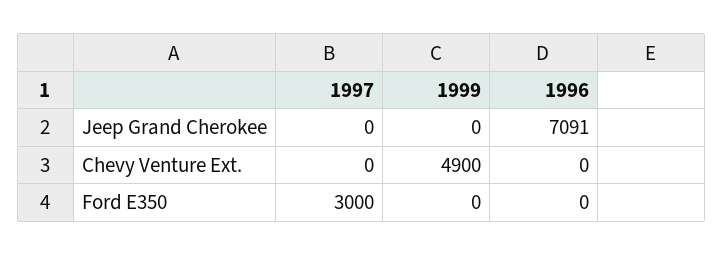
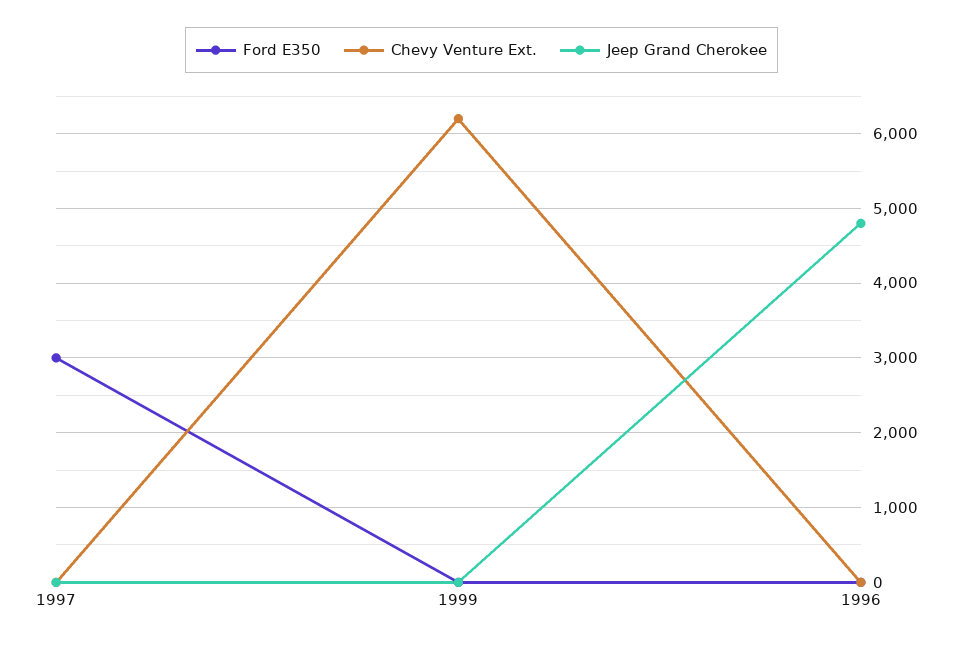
  {
    "Jeep Grand Cherokee": {
      "1997": 0,
      "1999": 0,
-     "1996": 7091
+     "1996": 4800
    },
    "Chevy Venture Ext.": {
      "1997": 0,
-     "1999": 4900,
+     "1999": 6200,
      "1996": 0
    },
    "Ford E350": {
      "1997": 3000,
      "1999": 0,
      "1996": 0
    }
  }

